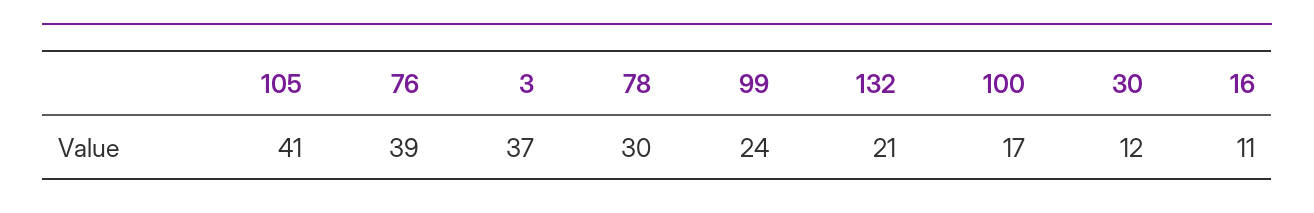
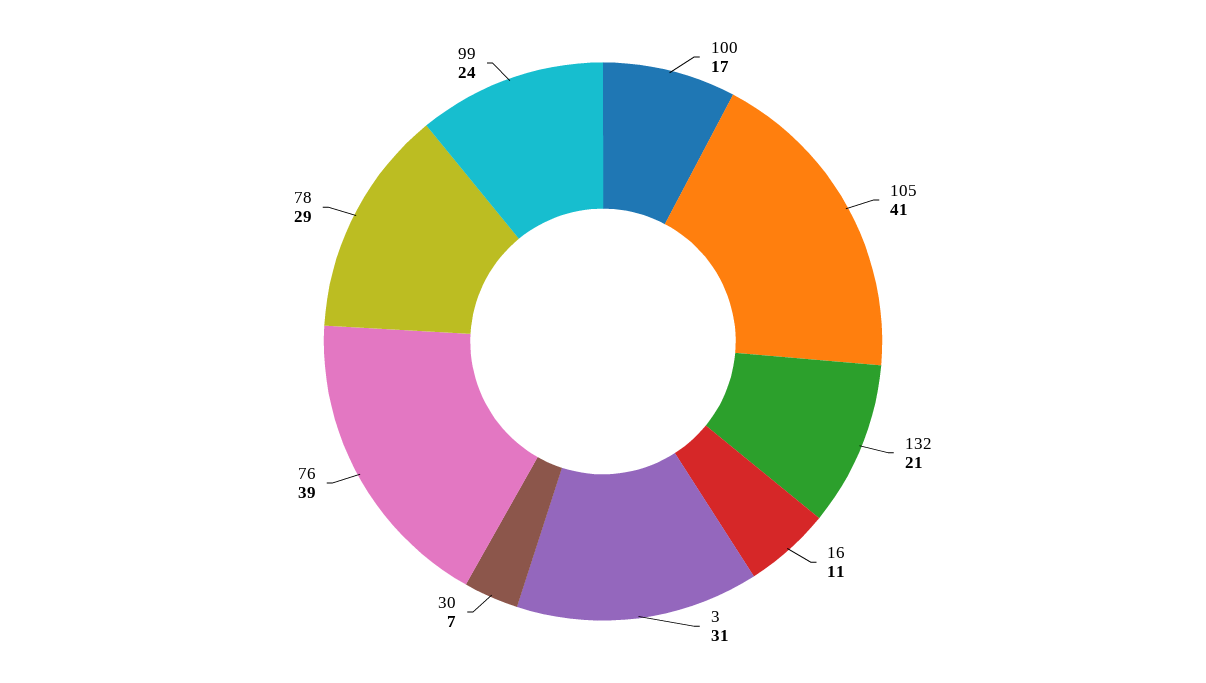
  {
    "105": 41,
    "76": 39,
-   "3": 37,
+   "3": 31,
-   "78": 30,
+   "78": 29,
    "99": 24,
    "132": 21,
    "100": 17,
-   "30": 12,
+   "30": 7,
    "16": 11
  }

